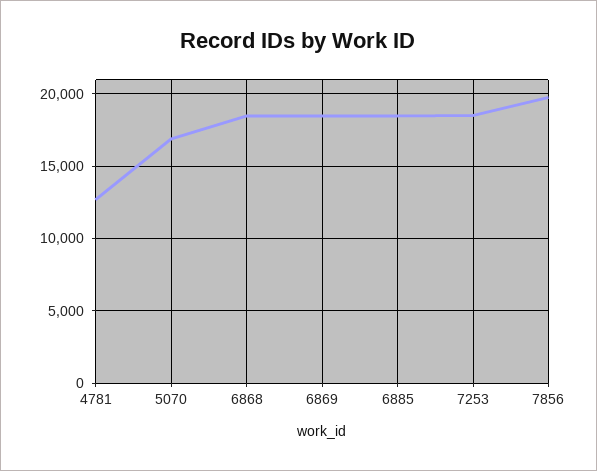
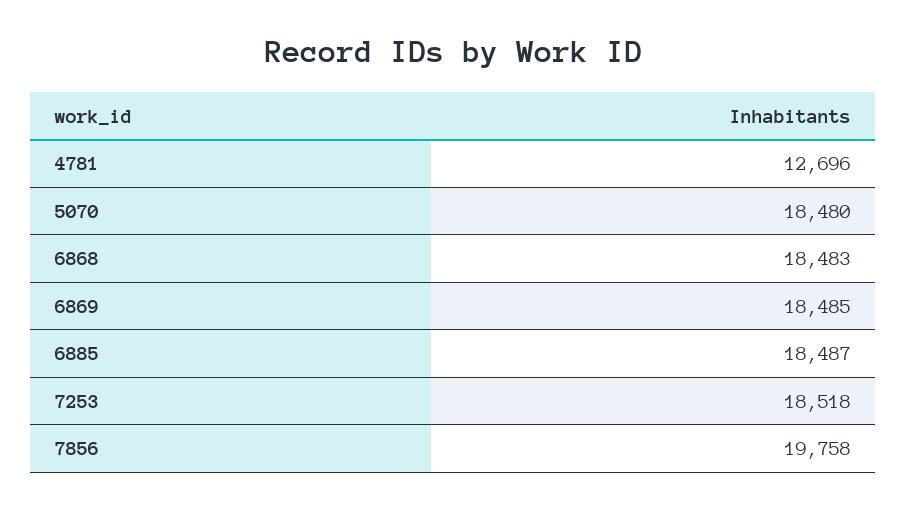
  {
    "4781": 12696,
-   "5070": 17000,
+   "5070": 18480,
    "6868": 18483,
    "6869": 18485,
    "6885": 18487,
    "7253": 18518,
    "7856": 19758
  }

